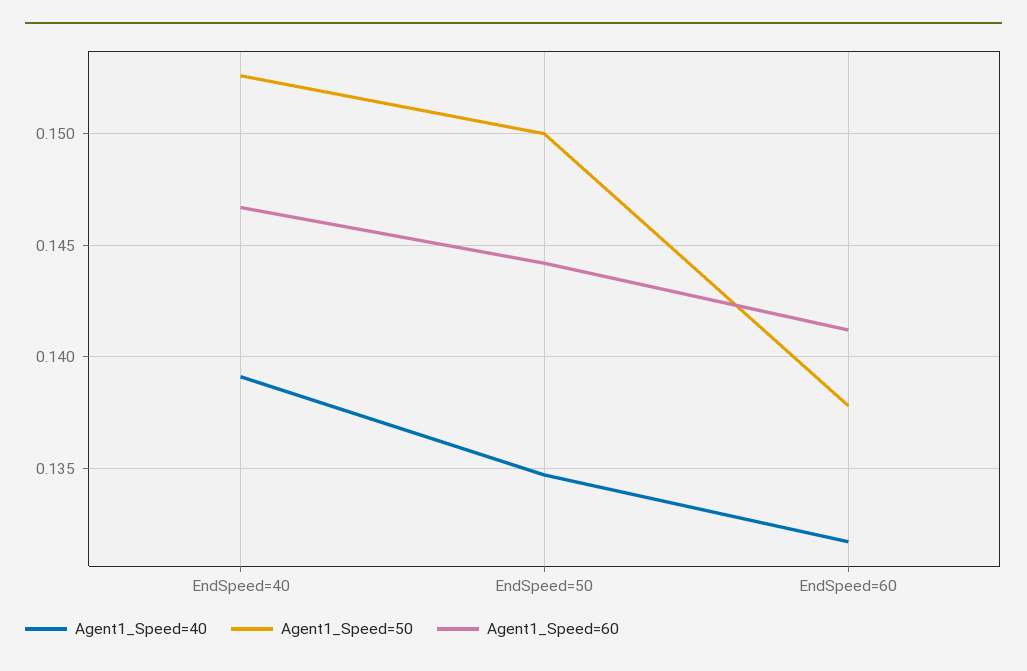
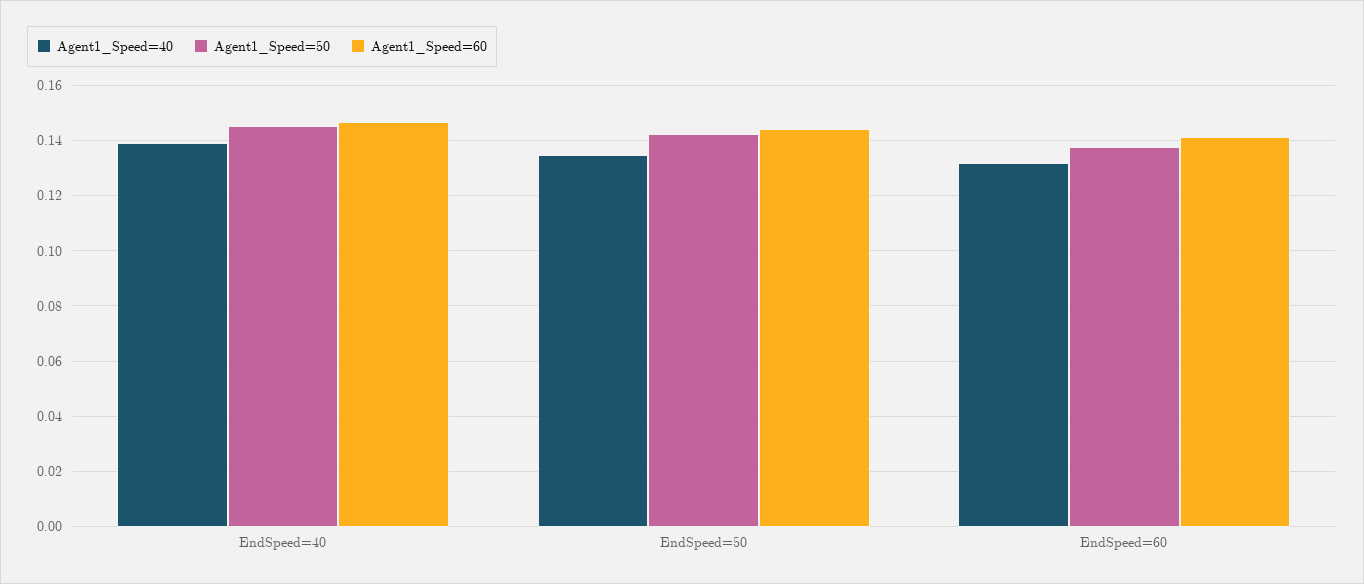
  {
    "Agent1_Speed=40": {
      "EndSpeed=40": 0.139,
      "EndSpeed=50": 0.1345,
      "EndSpeed=60": 0.1315
    },
    "Agent1_Speed=50": {
-     "EndSpeed=40": 0.1525,
+     "EndSpeed=40": 0.145,
-     "EndSpeed=50": 0.15,
+     "EndSpeed=50": 0.1425,
      "EndSpeed=60": 0.138
    },
    "Agent1_Speed=60": {
      "EndSpeed=40": 0.1465,
      "EndSpeed=50": 0.144,
      "EndSpeed=60": 0.141
    }
  }

